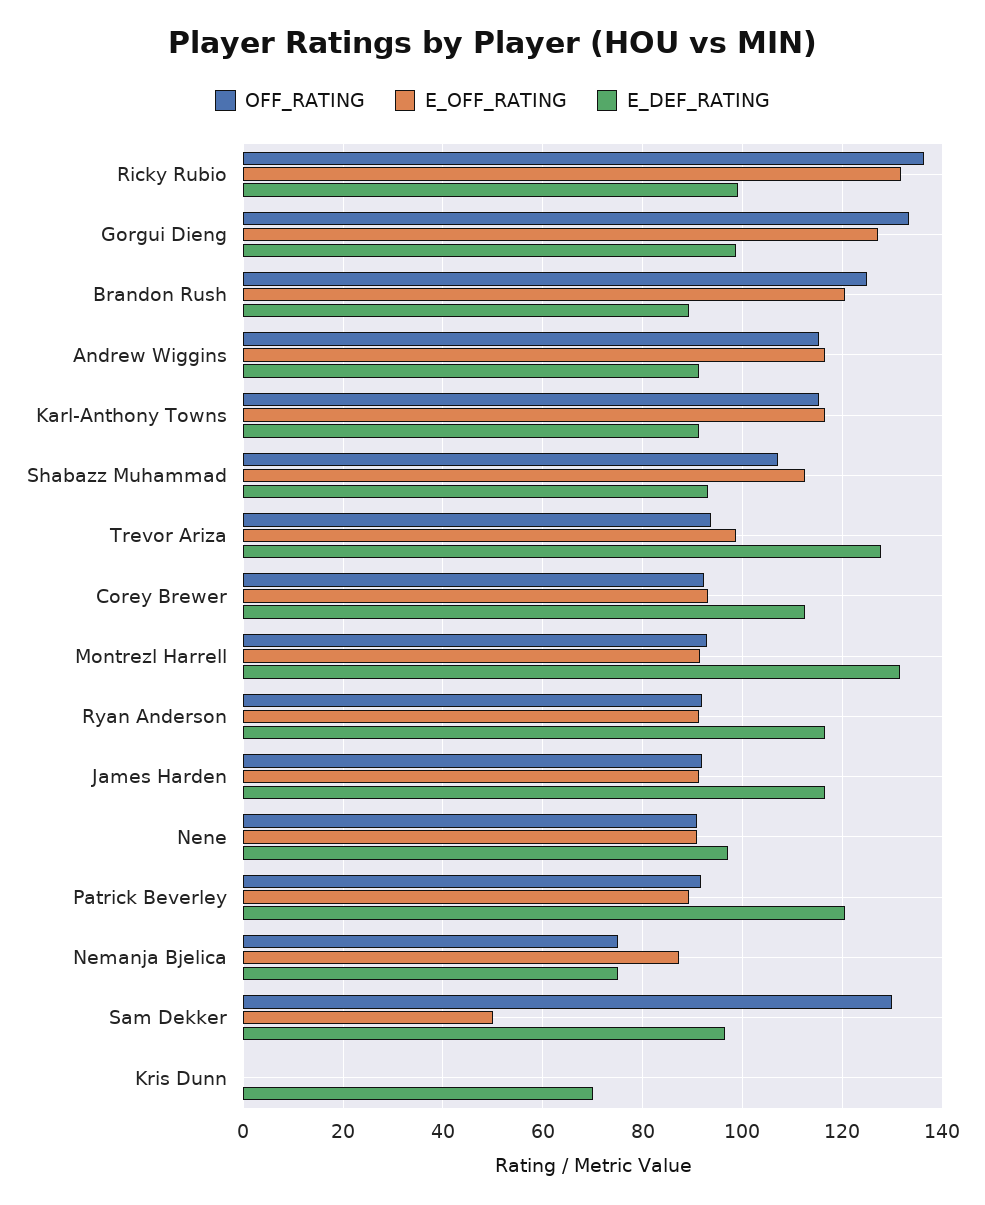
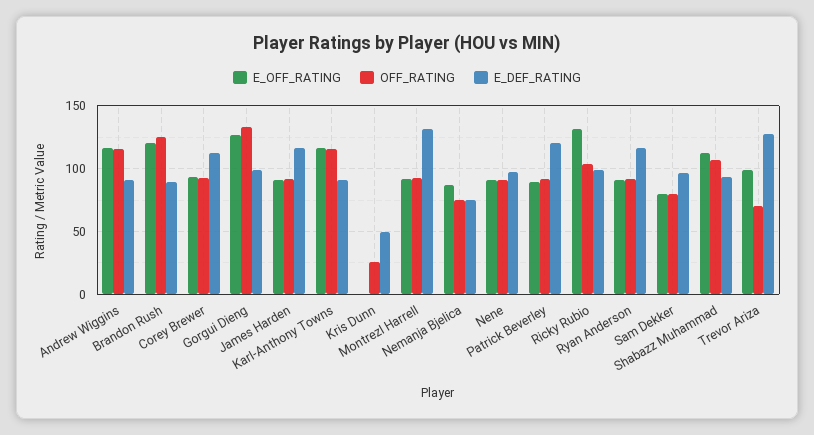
  {
    "OFF_RATING": {
-     "Ricky Rubio": 136,
+     "Ricky Rubio": 105,
      "Gorgui Dieng": 134,
      "Brandon Rush": 126,
      "Andrew Wiggins": 116,
      "Karl-Anthony Towns": 116,
      "Shabazz Muhammad": 108,
-     "Trevor Ariza": 94,
+     "Trevor Ariza": 70,
      "Corey Brewer": 92,
      "Montrezl Harrell": 92,
      "Ryan Anderson": 92,
      "James Harden": 92,
      "Nene": 90,
      "Patrick Beverley": 92,
      "Nemanja Bjelica": 76,
-     "Sam Dekker": 130,
+     "Sam Dekker": 80,
-     "Kris Dunn": 0
+     "Kris Dunn": 25
    },
    "E_OFF_RATING": {
      "Ricky Rubio": 132,
      "Gorgui Dieng": 128,
      "Brandon Rush": 120,
      "Andrew Wiggins": 116,
      "Karl-Anthony Towns": 116,
      "Shabazz Muhammad": 112,
      "Trevor Ariza": 98,
      "Corey Brewer": 94,
      "Montrezl Harrell": 92,
      "Ryan Anderson": 92,
      "James Harden": 92,
      "Nene": 90,
      "Patrick Beverley": 90,
      "Nemanja Bjelica": 88,
-     "Sam Dekker": 50,
+     "Sam Dekker": 80,
      "Kris Dunn": 0
    },
    "E_DEF_RATING": {
      "Ricky Rubio": 100,
      "Gorgui Dieng": 98,
      "Brandon Rush": 90,
      "Andrew Wiggins": 92,
      "Karl-Anthony Towns": 92,
      "Shabazz Muhammad": 94,
      "Trevor Ariza": 128,
      "Corey Brewer": 112,
      "Montrezl Harrell": 132,
      "Ryan Anderson": 116,
      "James Harden": 116,
      "Nene": 98,
      "Patrick Beverley": 120,
      "Nemanja Bjelica": 76,
      "Sam Dekker": 96,
-     "Kris Dunn": 70
+     "Kris Dunn": 50
    }
  }

